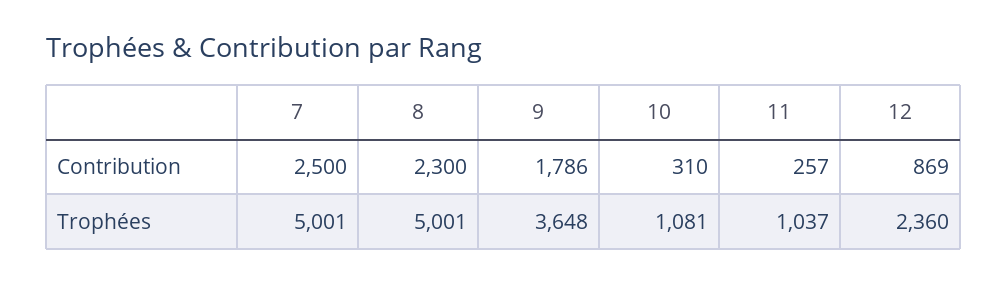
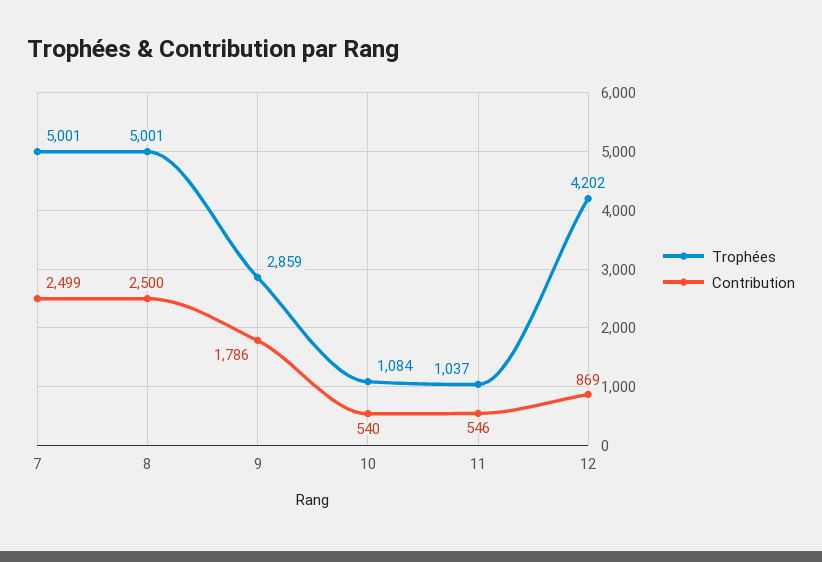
  {
    "Contribution": {
-     "7": 2500,
+     "7": 2499,
-     "8": 2300,
+     "8": 2500,
      "9": 1786,
-     "10": 310,
+     "10": 540,
-     "11": 257,
+     "11": 546,
      "12": 869
    },
    "Trophées": {
      "7": 5001,
      "8": 5001,
-     "9": 3648,
+     "9": 2859,
-     "10": 1081,
+     "10": 1084,
      "11": 1037,
-     "12": 2360
+     "12": 4202
    }
  }

